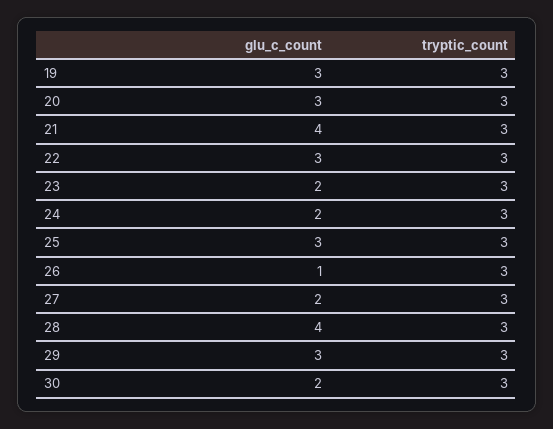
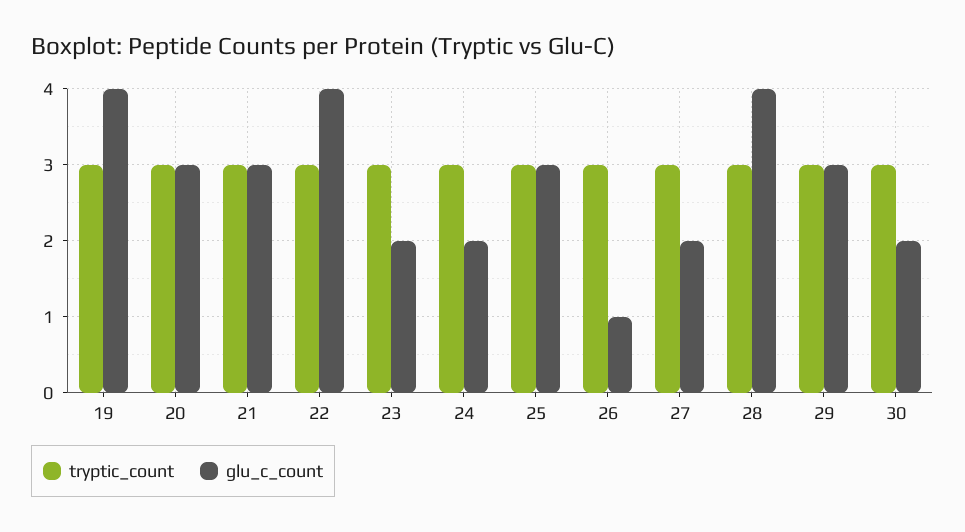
  {
    "glu_c_count": {
-     "19": 3,
+     "19": 4,
      "20": 3,
-     "21": 4,
+     "21": 3,
-     "22": 3,
+     "22": 4,
      "23": 2,
      "24": 2,
      "25": 3,
      "26": 1,
      "27": 2,
      "28": 4,
      "29": 3,
      "30": 2
    },
    "tryptic_count": {
      "19": 3,
      "20": 3,
      "21": 3,
      "22": 3,
      "23": 3,
      "24": 3,
      "25": 3,
      "26": 3,
      "27": 3,
      "28": 3,
      "29": 3,
      "30": 3
    }
  }

